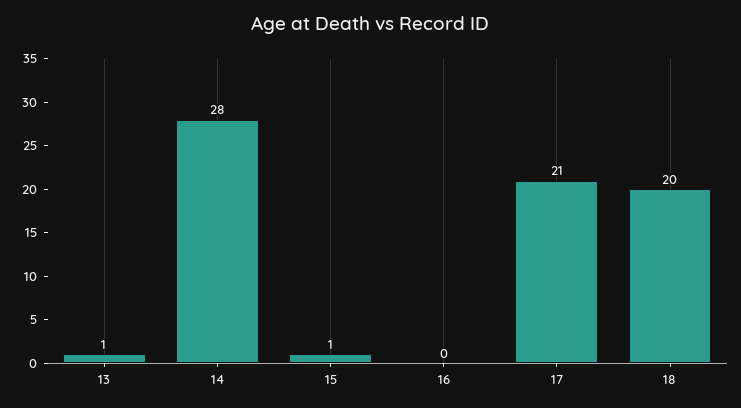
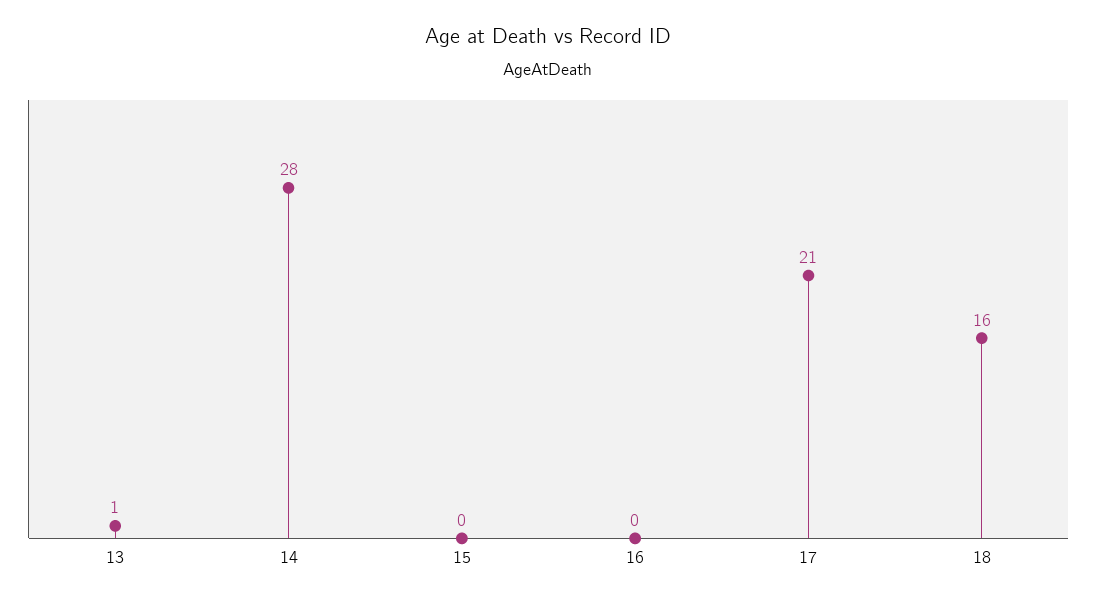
  {
    "13": 1,
    "14": 28,
-   "15": 1,
+   "15": 0,
    "16": 0,
    "17": 21,
-   "18": 20
+   "18": 16
  }

